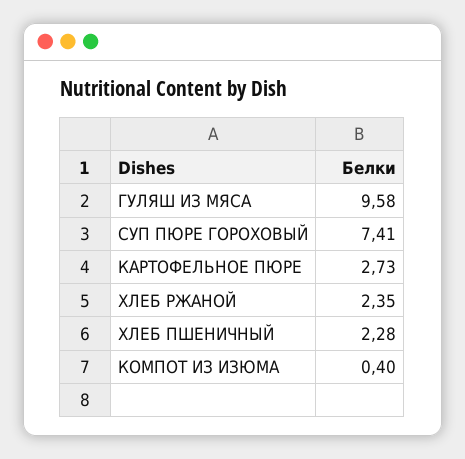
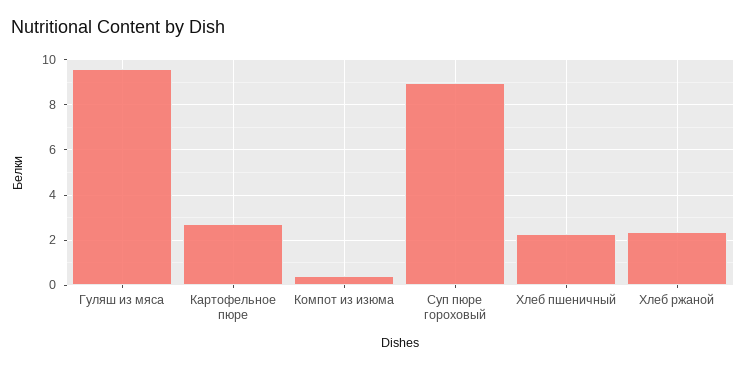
  {
    "ГУЛЯШ ИЗ МЯСА": 9.58,
-   "СУП ПЮРЕ ГОРОХОВЫЙ": 7.41,
+   "СУП ПЮРЕ ГОРОХОВЫЙ": 9,
    "КАРТОФЕЛЬНОЕ ПЮРЕ": 2.73,
    "ХЛЕБ РЖАНОЙ": 2.35,
    "ХЛЕБ ПШЕНИЧНЫЙ": 2.28,
    "КОМПОТ ИЗ ИЗЮМА": 0.4
  }

